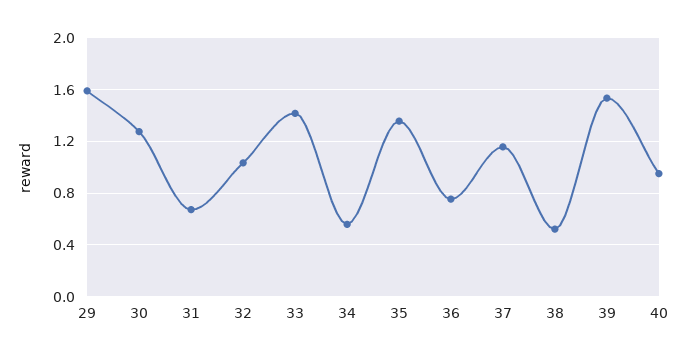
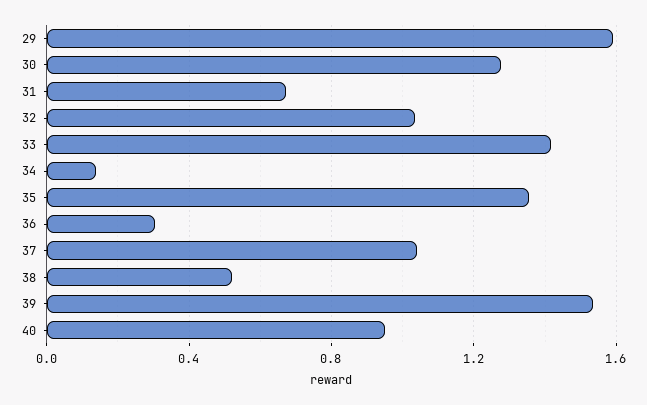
  {
    "29": 1.6,
    "30": 1.3,
    "31": 0.65,
    "32": 1.05,
    "33": 1.4,
-   "34": 0.55,
+   "34": 0.15,
    "35": 1.35,
-   "36": 0.75,
+   "36": 0.3,
-   "37": 1.15,
+   "37": 1.05,
    "38": 0.5,
    "39": 1.55,
    "40": 0.95
  }

